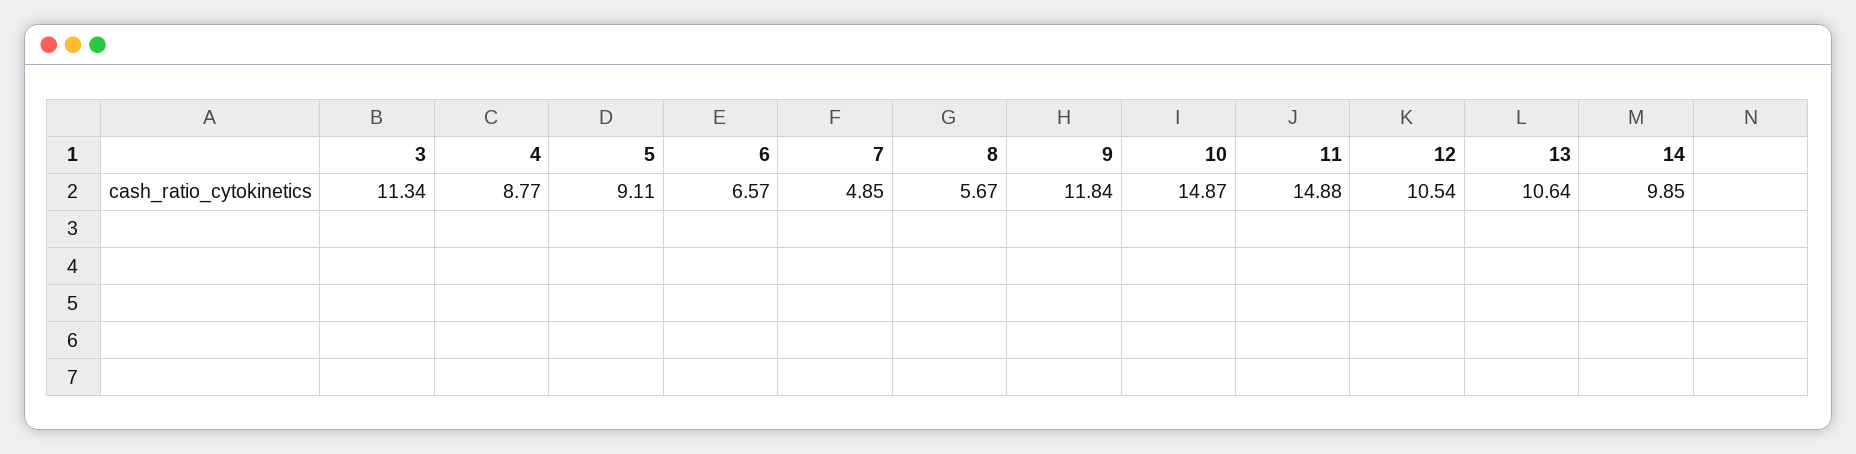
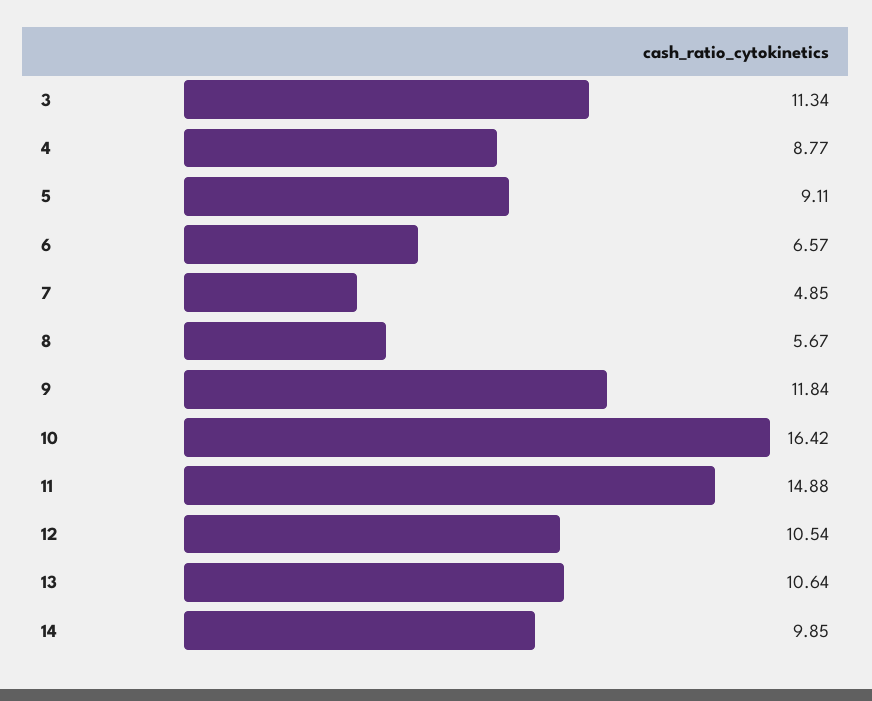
  {
    "3": 11.34,
    "4": 8.77,
    "5": 9.11,
    "6": 6.57,
    "7": 4.85,
    "8": 5.67,
    "9": 11.84,
-   "10": 14.87,
+   "10": 16.42,
    "11": 14.88,
    "12": 10.54,
    "13": 10.64,
    "14": 9.85
  }

